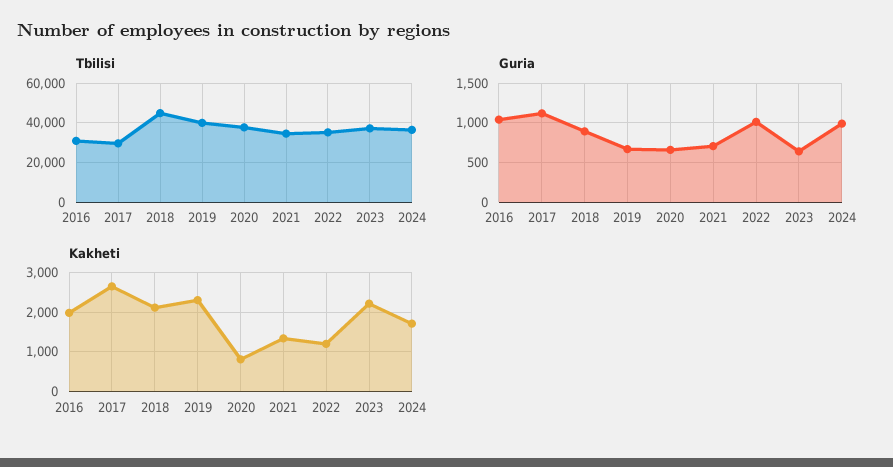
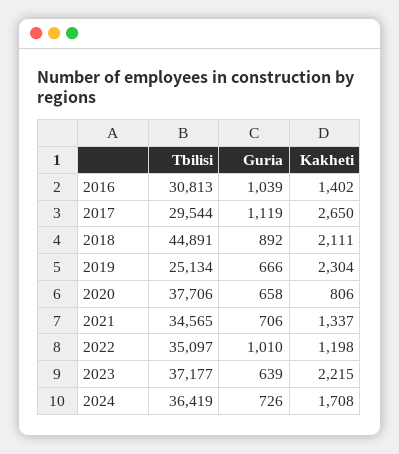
  {
    "Tbilisi": {
      "2016": 30813,
      "2017": 29544,
      "2018": 44891,
-     "2019": 40000,
+     "2019": 25134,
      "2020": 37706,
      "2021": 34565,
      "2022": 35097,
      "2023": 37177,
      "2024": 36419
    },
    "Guria": {
      "2016": 1039,
      "2017": 1119,
      "2018": 892,
      "2019": 666,
      "2020": 658,
      "2021": 706,
      "2022": 1010,
      "2023": 639,
-     "2024": 1000
+     "2024": 726
    },
    "Kakheti": {
-     "2016": 2000,
+     "2016": 1402,
      "2017": 2650,
      "2018": 2111,
      "2019": 2304,
      "2020": 806,
      "2021": 1337,
      "2022": 1198,
      "2023": 2215,
      "2024": 1708
    }
  }

